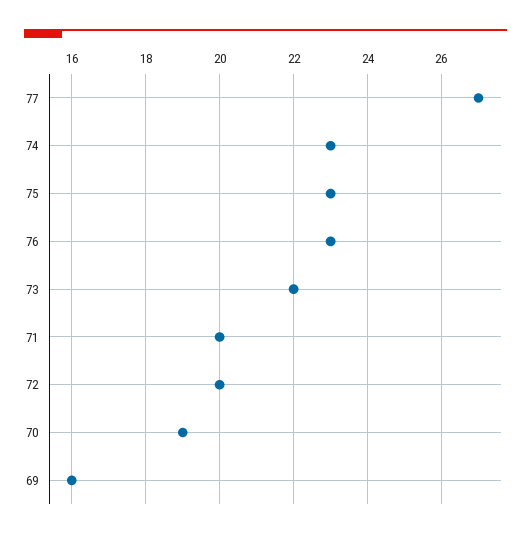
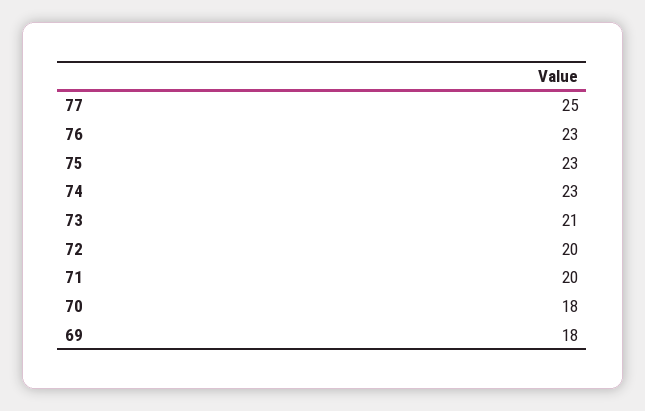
  {
-   "77": 27,
+   "77": 25,
    "74": 23,
    "75": 23,
    "76": 23,
-   "73": 22,
+   "73": 21,
    "71": 20,
    "72": 20,
-   "70": 19,
+   "70": 18,
-   "69": 16
+   "69": 18
  }

